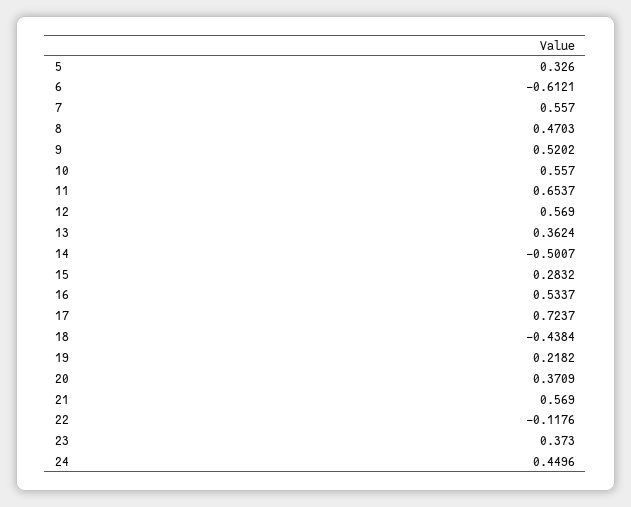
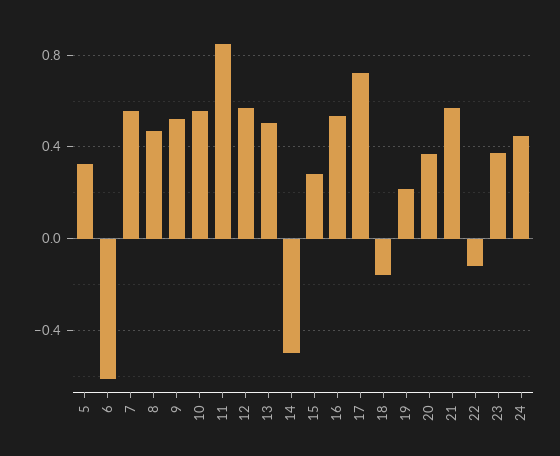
  {
    "5": 0.326,
    "6": -0.6121,
    "7": 0.557,
    "8": 0.4703,
    "9": 0.5202,
    "10": 0.557,
-   "11": 0.6537,
+   "11": 0.85,
    "12": 0.569,
-   "13": 0.3624,
+   "13": 0.5,
    "14": -0.5007,
    "15": 0.2832,
    "16": 0.5337,
    "17": 0.7237,
-   "18": -0.4384,
+   "18": -0.15,
    "19": 0.2182,
    "20": 0.3709,
    "21": 0.569,
    "22": -0.1176,
    "23": 0.373,
    "24": 0.4496
  }

